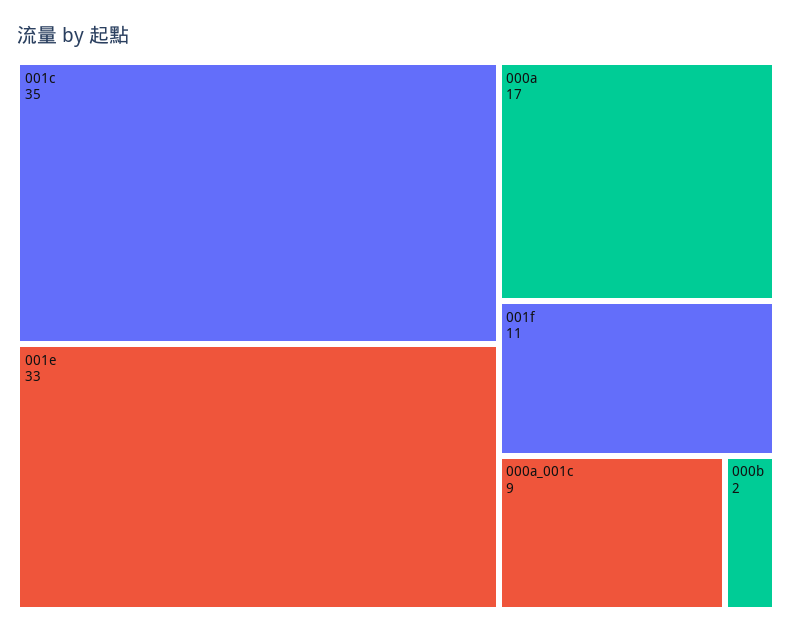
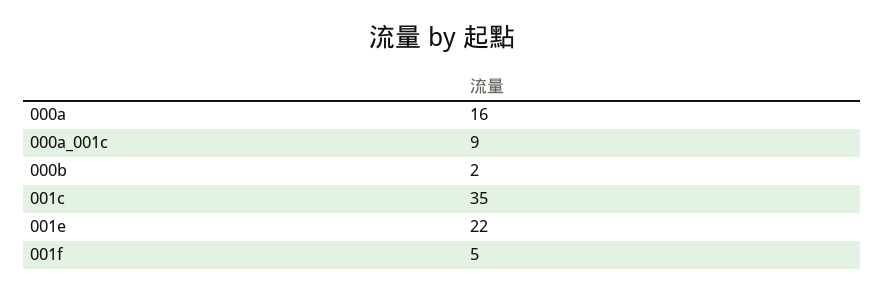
  {
    "001c": 35,
-   "001e": 33,
+   "001e": 22,
-   "000a": 17,
+   "000a": 16,
-   "001f": 11,
+   "001f": 5,
    "000a_001c": 9,
    "000b": 2
  }

